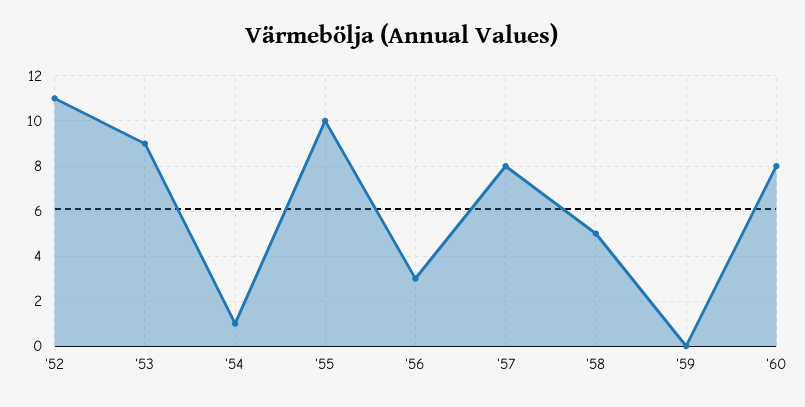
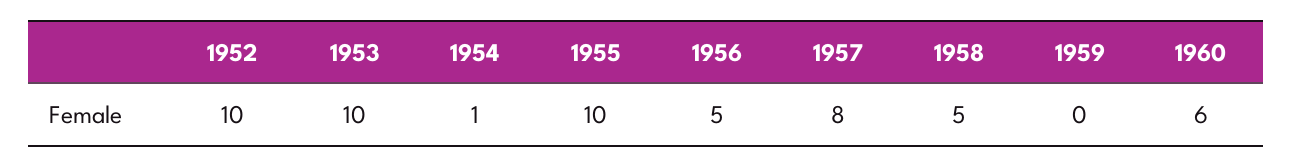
  {
-   "'52": 11,
+   "'52": 10,
-   "'53": 9,
+   "'53": 10,
    "'54": 1,
    "'55": 10,
-   "'56": 3,
+   "'56": 5,
    "'57": 8,
    "'58": 5,
    "'59": 0,
-   "'60": 8
+   "'60": 6
  }

